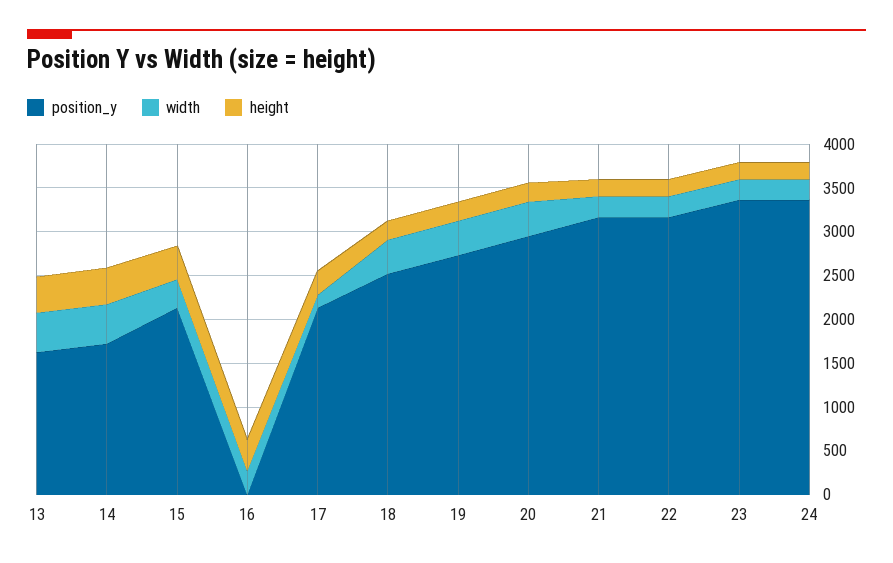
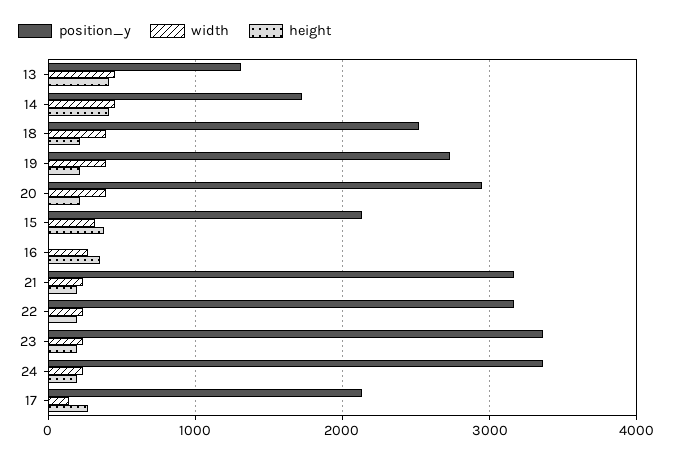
  {
    "position_y": {
-     "13": 1600,
+     "13": 1300,
      "14": 1700,
      "15": 2100,
      "16": 0,
      "17": 2100,
      "18": 2500,
      "19": 2700,
      "20": 3000,
      "21": 3200,
      "22": 3200,
      "23": 3400,
      "24": 3400
    },
    "width": {
      "13": 500,
      "14": 500,
      "15": 300,
      "16": 300,
      "17": 100,
      "18": 400,
      "19": 400,
      "20": 400,
      "21": 200,
      "22": 200,
      "23": 200,
      "24": 200
    },
    "height": {
      "13": 400,
      "14": 400,
      "15": 400,
      "16": 400,
      "17": 300,
      "18": 200,
      "19": 200,
      "20": 200,
      "21": 200,
      "22": 200,
      "23": 200,
      "24": 200
    }
  }

